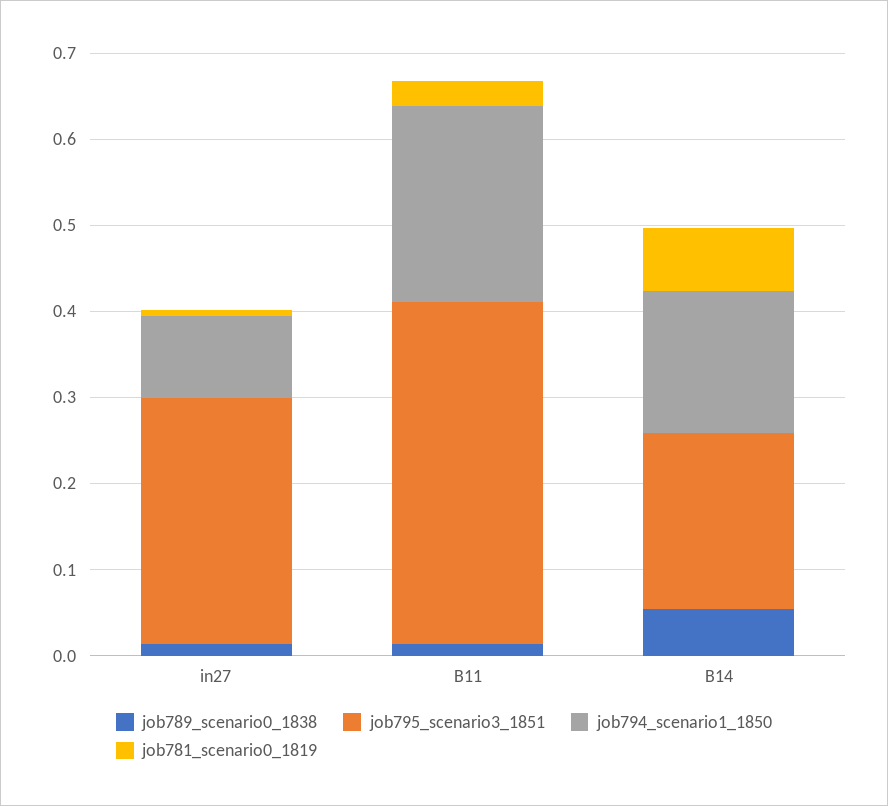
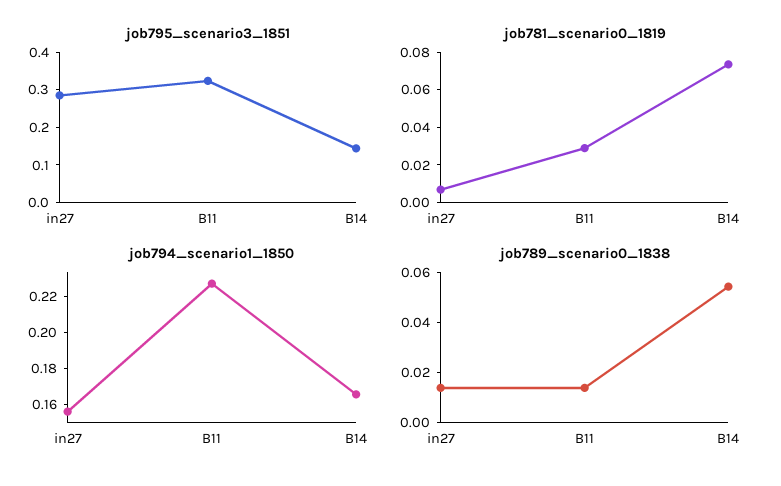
  {
    "job789_scenario0_1838": {
      "in27": 0.015,
      "B11": 0.015,
      "B14": 0.055
    },
    "job795_scenario3_1851": {
      "in27": 0.28,
-     "B11": 0.4,
+     "B11": 0.325,
-     "B14": 0.2
+     "B14": 0.15
    },
    "job794_scenario1_1850": {
-     "in27": 0.1,
+     "in27": 0.155,
      "B11": 0.225,
      "B14": 0.165
    },
    "job781_scenario0_1819": {
      "in27": 0.005,
      "B11": 0.03,
      "B14": 0.075
    }
  }

